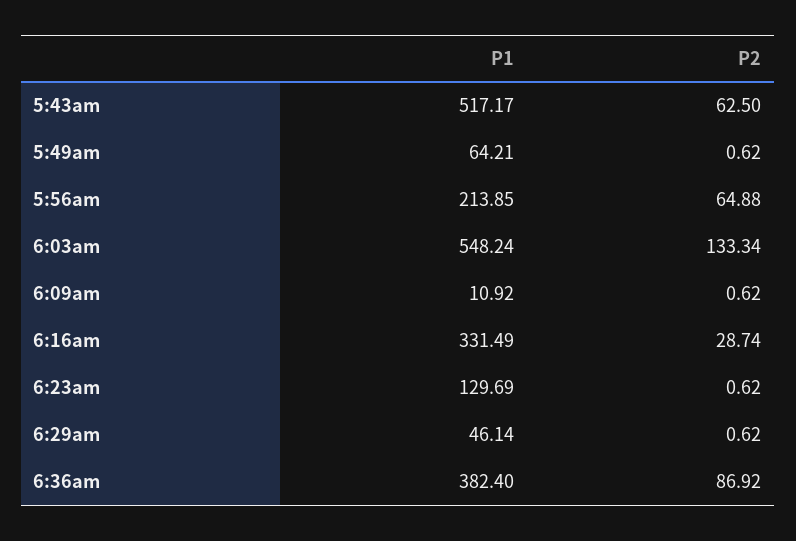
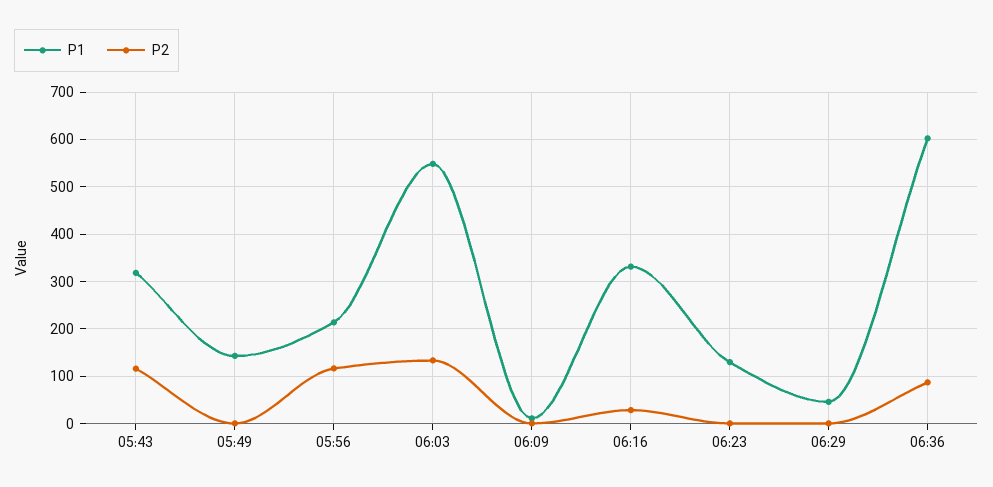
  {
    "P1": {
-     "5:43am": 517.17,
+     "5:43am": 320,
-     "5:49am": 64.21,
+     "5:49am": 140,
      "5:56am": 213.85,
      "6:03am": 548.24,
      "6:09am": 10.92,
      "6:16am": 331.49,
      "6:23am": 129.69,
      "6:29am": 46.14,
-     "6:36am": 382.4
+     "6:36am": 600
    },
    "P2": {
-     "5:43am": 62.5,
+     "5:43am": 120,
      "5:49am": 0.62,
-     "5:56am": 64.88,
+     "5:56am": 120,
      "6:03am": 133.34,
      "6:09am": 0.62,
      "6:16am": 28.74,
      "6:23am": 0.62,
      "6:29am": 0.62,
      "6:36am": 86.92
    }
  }

